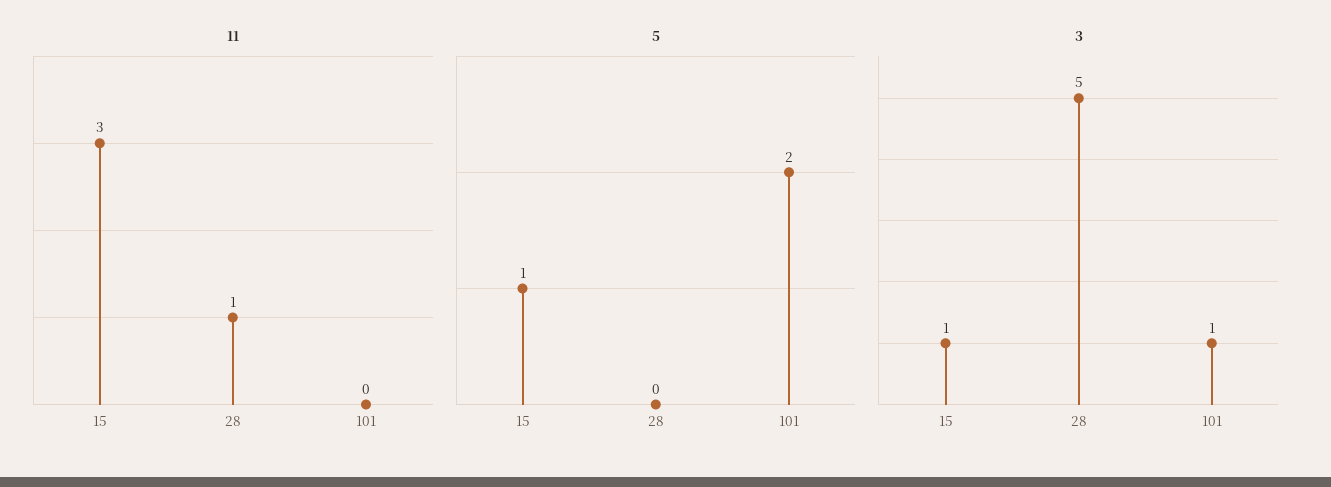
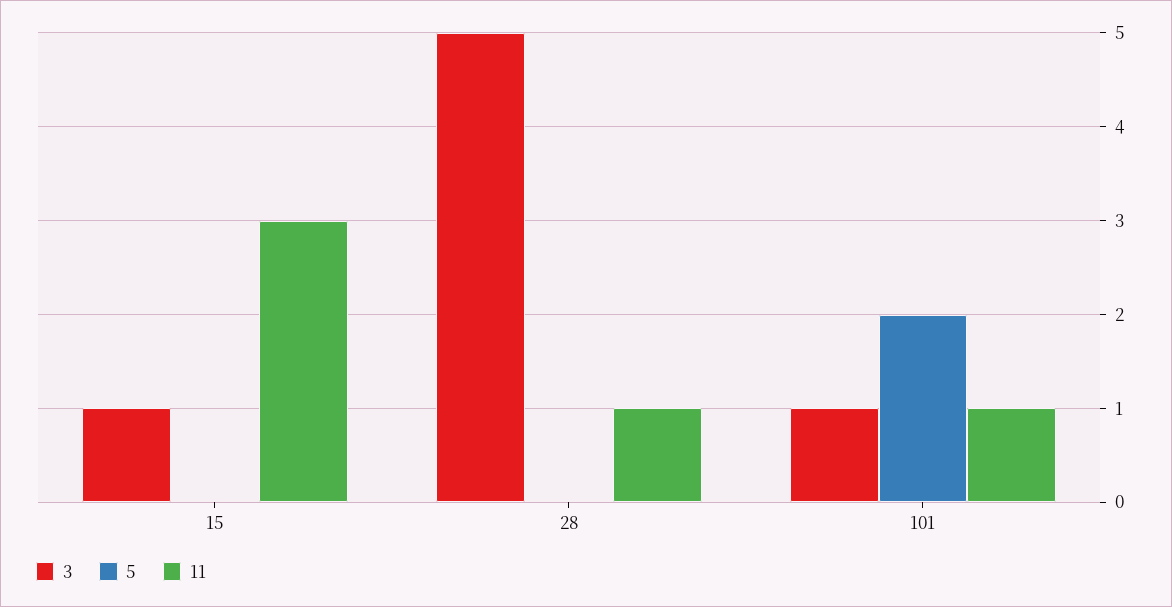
  {
    "11": {
      "15": 3,
      "28": 1,
-     "101": 0
+     "101": 1
    },
    "5": {
-     "15": 1,
+     "15": 0,
      "28": 0,
      "101": 2
    },
    "3": {
      "15": 1,
      "28": 5,
      "101": 1
    }
  }

